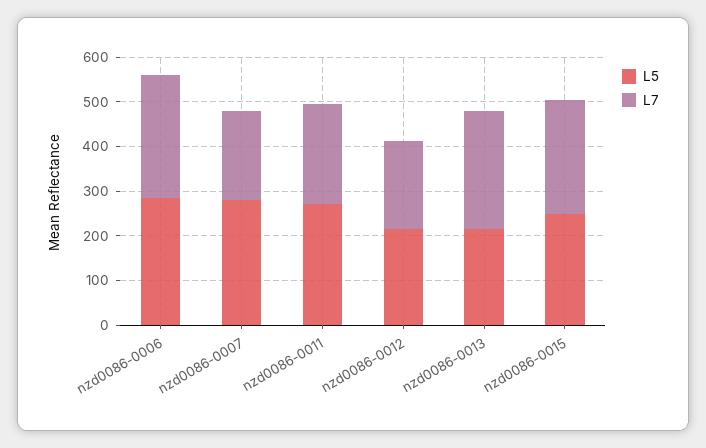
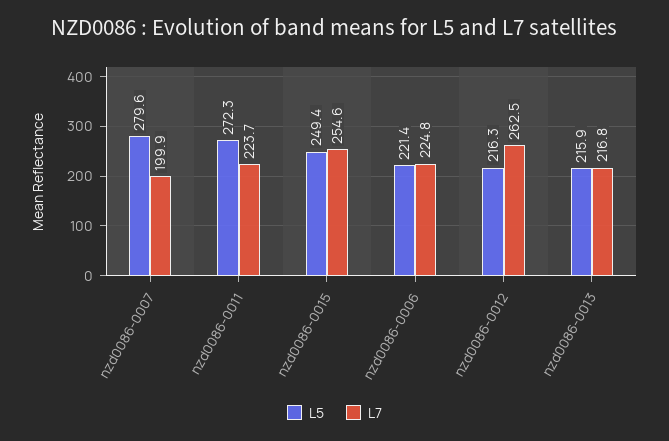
  {
    "L5": {
-     "nzd0086-0006": 280,
+     "nzd0086-0006": 221.4,
      "nzd0086-0007": 279.6,
      "nzd0086-0011": 272.3,
      "nzd0086-0012": 216.3,
      "nzd0086-0013": 215.9,
      "nzd0086-0015": 249.4
    },
    "L7": {
-     "nzd0086-0006": 280,
+     "nzd0086-0006": 224.8,
      "nzd0086-0007": 199.9,
      "nzd0086-0011": 223.7,
-     "nzd0086-0012": 200,
+     "nzd0086-0012": 262.5,
-     "nzd0086-0013": 260,
+     "nzd0086-0013": 216.8,
      "nzd0086-0015": 254.6
    }
  }

